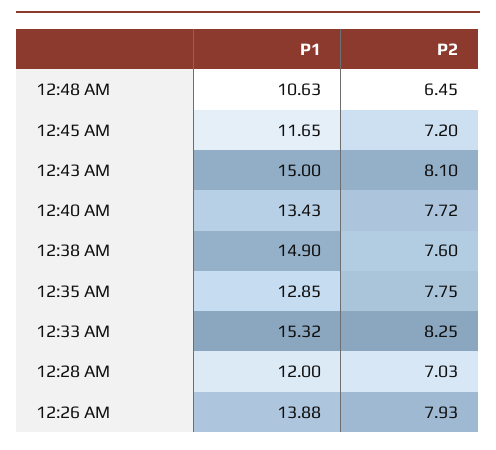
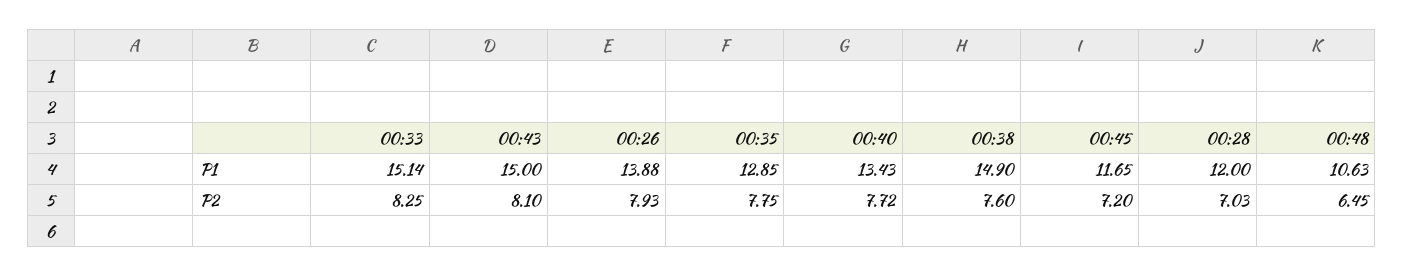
  {
    "P1": {
      "12:48 AM": 10.63,
      "12:45 AM": 11.65,
      "12:43 AM": 15,
      "12:40 AM": 13.43,
      "12:38 AM": 14.9,
      "12:35 AM": 12.85,
-     "12:33 AM": 15.32,
+     "12:33 AM": 15.14,
      "12:28 AM": 12,
      "12:26 AM": 13.88
    },
    "P2": {
      "12:48 AM": 6.45,
      "12:45 AM": 7.2,
      "12:43 AM": 8.1,
      "12:40 AM": 7.72,
      "12:38 AM": 7.6,
      "12:35 AM": 7.75,
      "12:33 AM": 8.25,
      "12:28 AM": 7.03,
      "12:26 AM": 7.93
    }
  }

